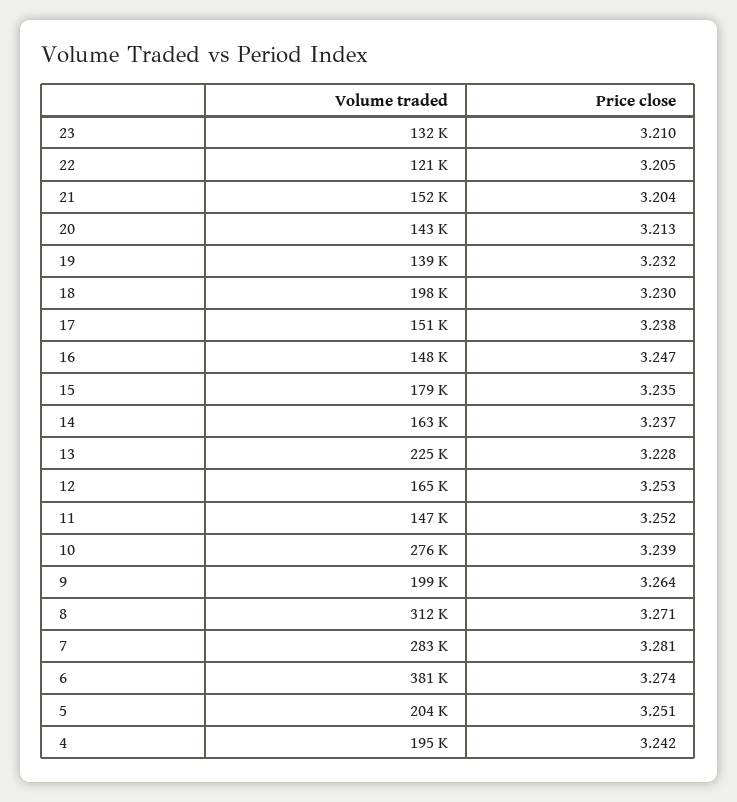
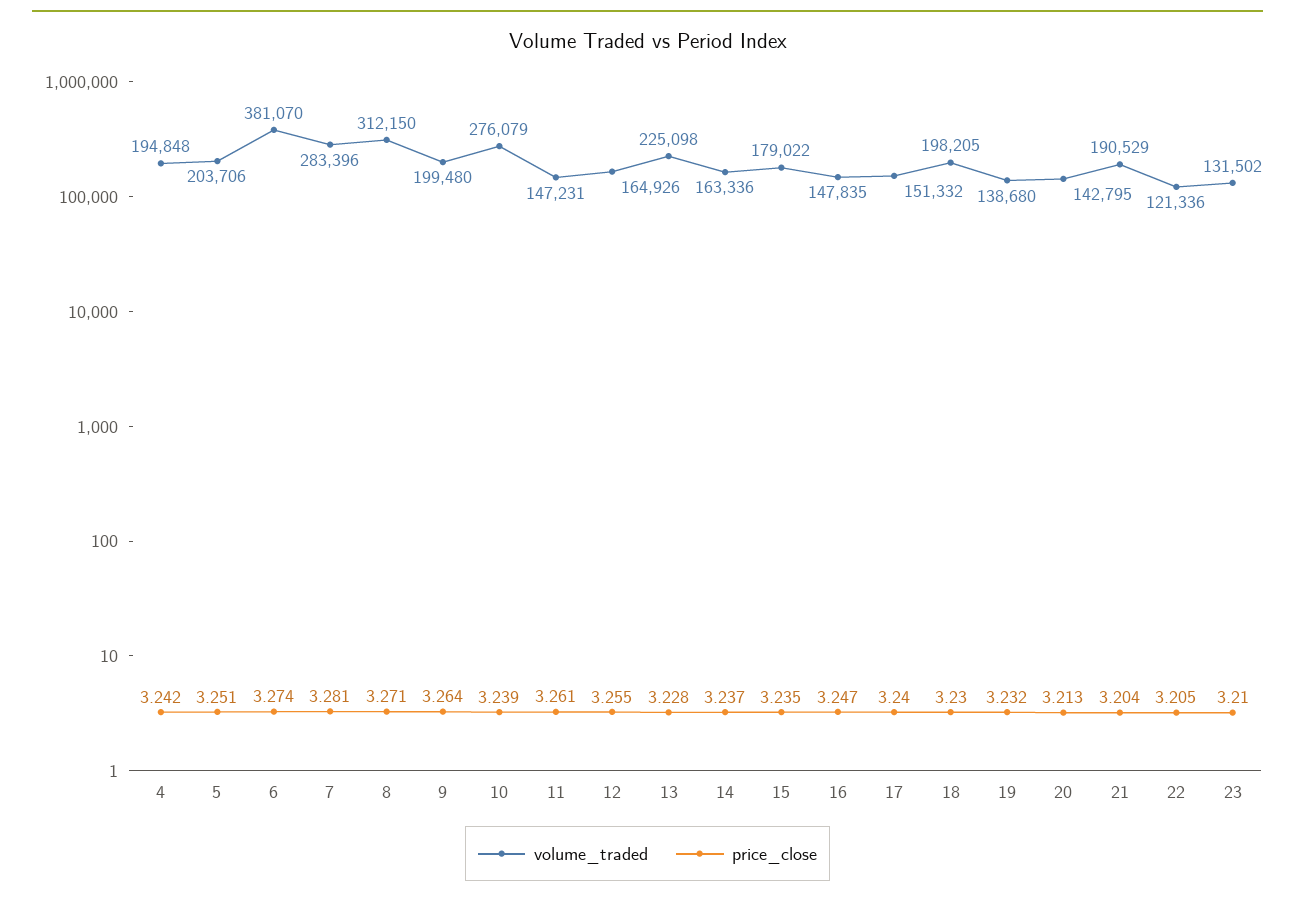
  {
    "Volume traded": {
      "23": 131502,
      "22": 121336,
-     "21": 152000,
+     "21": 190529,
      "20": 142795,
      "19": 138680,
      "18": 198205,
      "17": 151332,
      "16": 147835,
      "15": 179022,
      "14": 163336,
      "13": 225098,
      "12": 164926,
      "11": 147231,
      "10": 276079,
      "9": 199480,
      "8": 312150,
      "7": 283396,
      "6": 381070,
      "5": 203706,
      "4": 194848
    },
    "Price close": {
      "23": 3.21,
      "22": 3.205,
      "21": 3.204,
      "20": 3.213,
      "19": 3.232,
      "18": 3.23,
-     "17": 3.238,
+     "17": 3.24,
      "16": 3.247,
      "15": 3.235,
      "14": 3.237,
      "13": 3.228,
-     "12": 3.253,
+     "12": 3.255,
-     "11": 3.252,
+     "11": 3.261,
      "10": 3.239,
      "9": 3.264,
      "8": 3.271,
      "7": 3.281,
      "6": 3.274,
      "5": 3.251,
      "4": 3.242
    }
  }

